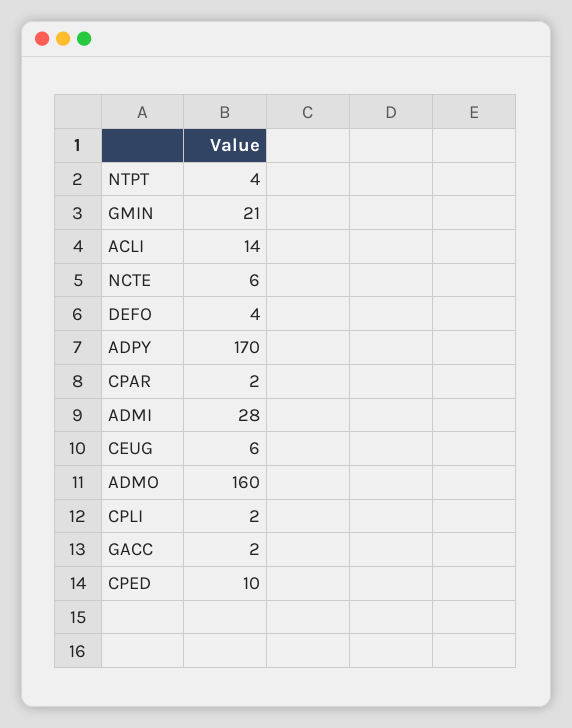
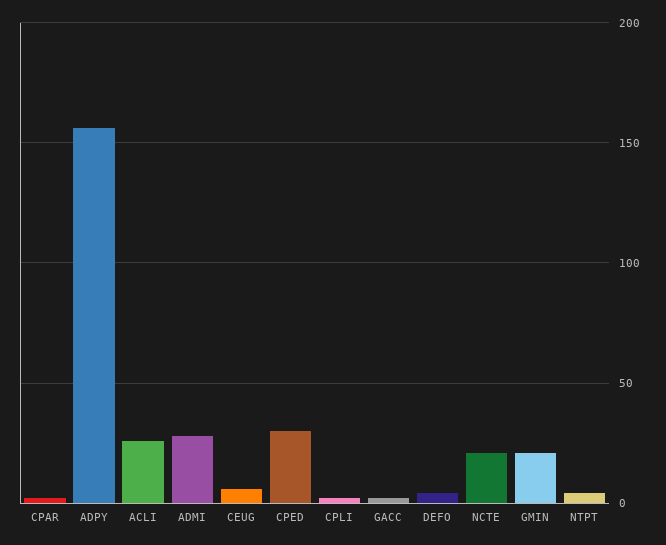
  {
    "NTPT": 4,
    "GMIN": 21,
-   "ACLI": 14,
+   "ACLI": 25,
-   "NCTE": 6,
+   "NCTE": 20,
    "DEFO": 4,
-   "ADPY": 170,
+   "ADPY": 155,
    "CPAR": 2,
    "ADMI": 28,
    "CEUG": 6,
-   "ADMO": 160,
    "CPLI": 2,
    "GACC": 2,
-   "CPED": 10
+   "CPED": 30
  }

